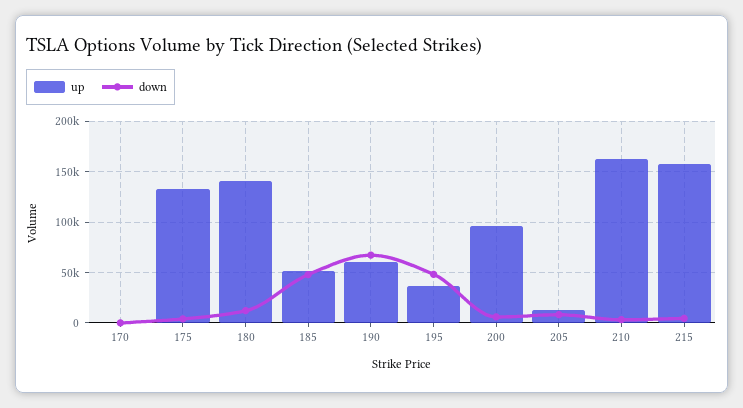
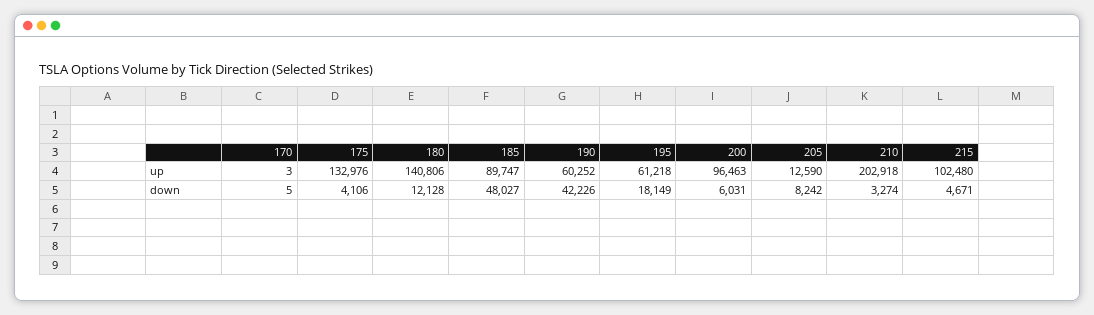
  {
    "up": {
      "170": 3,
      "175": 132976,
      "180": 140806,
-     "185": 50000,
+     "185": 89747,
      "190": 60252,
-     "195": 40000,
+     "195": 61218,
      "200": 96463,
      "205": 12590,
-     "210": 160000,
+     "210": 202918,
-     "215": 160000
+     "215": 102480
    },
    "down": {
      "170": 5,
      "175": 4106,
      "180": 12128,
      "185": 48027,
-     "190": 70000,
+     "190": 42226,
-     "195": 50000,
+     "195": 18149,
      "200": 6031,
      "205": 8242,
      "210": 3274,
      "215": 4671
    }
  }

